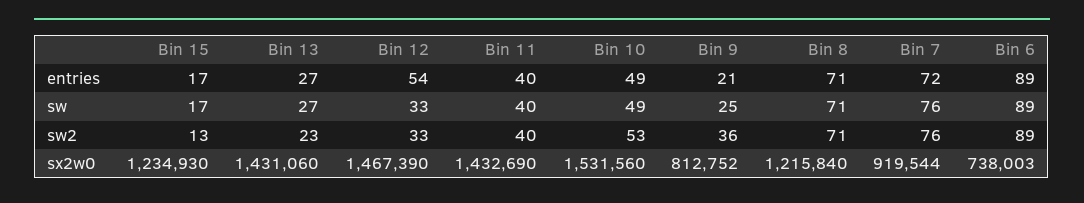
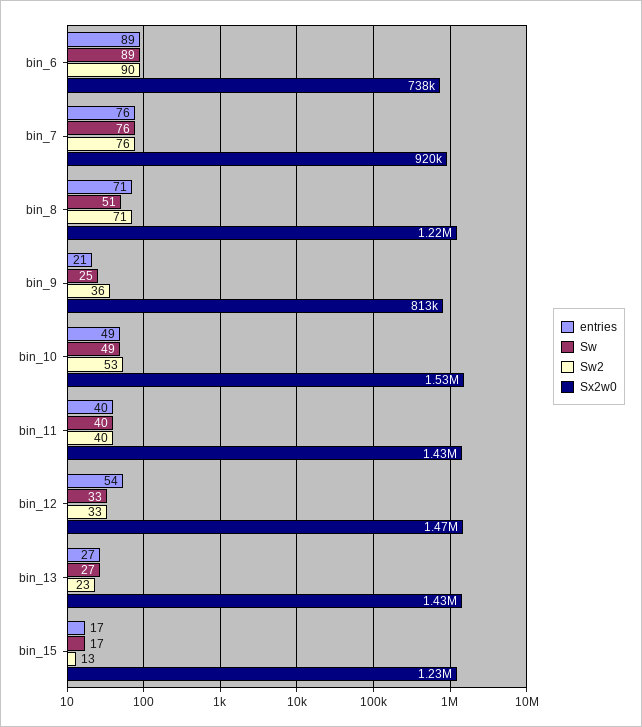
  {
    "entries": {
      "Bin 15": 17,
      "Bin 13": 27,
      "Bin 12": 54,
      "Bin 11": 40,
      "Bin 10": 49,
      "Bin 9": 21,
      "Bin 8": 71,
-     "Bin 7": 72,
+     "Bin 7": 76,
      "Bin 6": 89
    },
    "sw": {
      "Bin 15": 17,
      "Bin 13": 27,
      "Bin 12": 33,
      "Bin 11": 40,
      "Bin 10": 49,
      "Bin 9": 25,
-     "Bin 8": 71,
+     "Bin 8": 51,
      "Bin 7": 76,
      "Bin 6": 89
    },
    "sw2": {
      "Bin 15": 13,
      "Bin 13": 23,
      "Bin 12": 33,
      "Bin 11": 40,
      "Bin 10": 53,
      "Bin 9": 36,
      "Bin 8": 71,
      "Bin 7": 76,
-     "Bin 6": 89
+     "Bin 6": 90
    },
    "sx2w0": {
      "Bin 15": 1234930,
      "Bin 13": 1431060,
      "Bin 12": 1467390,
      "Bin 11": 1432690,
      "Bin 10": 1531560,
      "Bin 9": 812752,
      "Bin 8": 1215840,
      "Bin 7": 919544,
      "Bin 6": 738003
    }
  }

